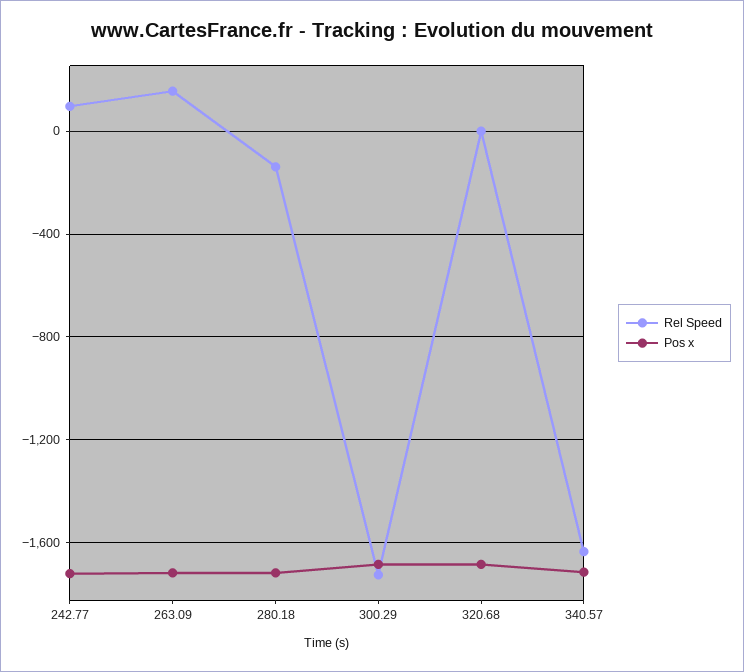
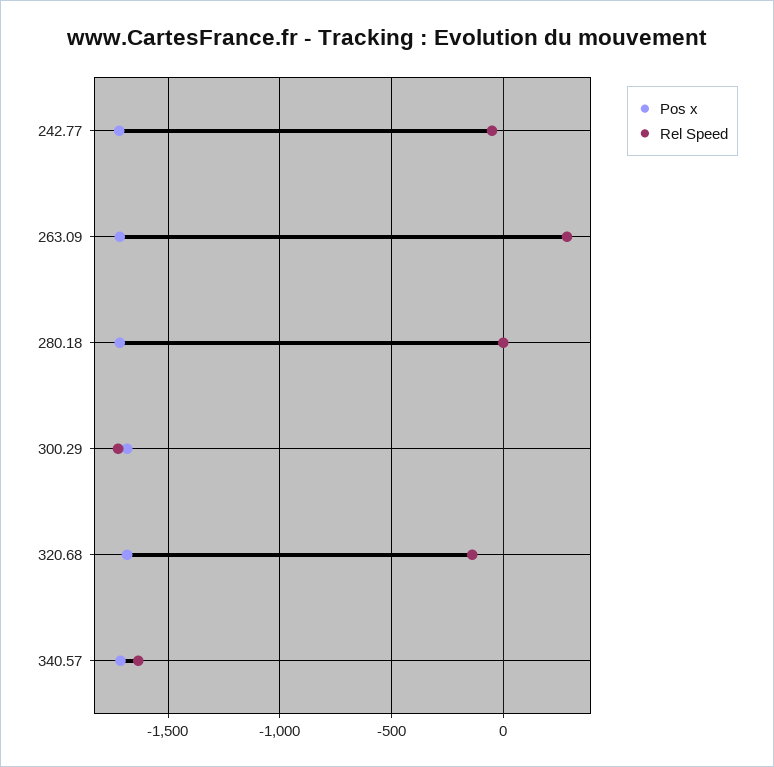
  {
    "Rel Speed": {
-     "242.77": 100,
+     "242.77": -50,
-     "263.09": 150,
+     "263.09": 300,
-     "280.18": -150,
+     "280.18": 0,
      "300.29": -1700,
-     "320.68": 0,
+     "320.68": -150,
      "340.57": -1650
    },
    "Pos x": {
      "242.77": -1700,
      "263.09": -1700,
      "280.18": -1700,
      "300.29": -1700,
      "320.68": -1700,
      "340.57": -1700
    }
  }

